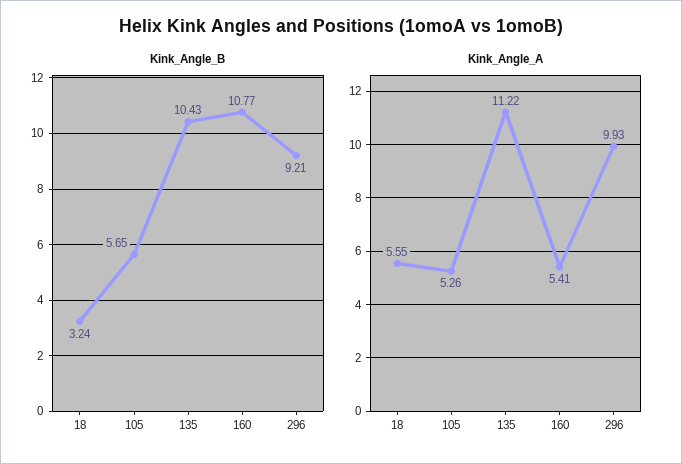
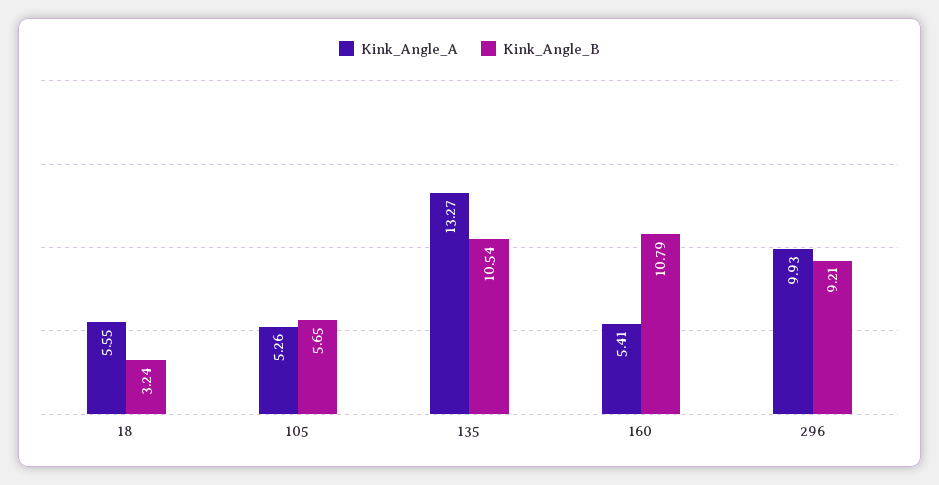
  {
    "Kink_Angle_B": {
      "18": 3.24,
      "105": 5.65,
-     "135": 10.43,
+     "135": 10.54,
-     "160": 10.77,
+     "160": 10.79,
      "296": 9.21
    },
    "Kink_Angle_A": {
      "18": 5.55,
      "105": 5.26,
-     "135": 11.22,
+     "135": 13.27,
      "160": 5.41,
      "296": 9.93
    }
  }

